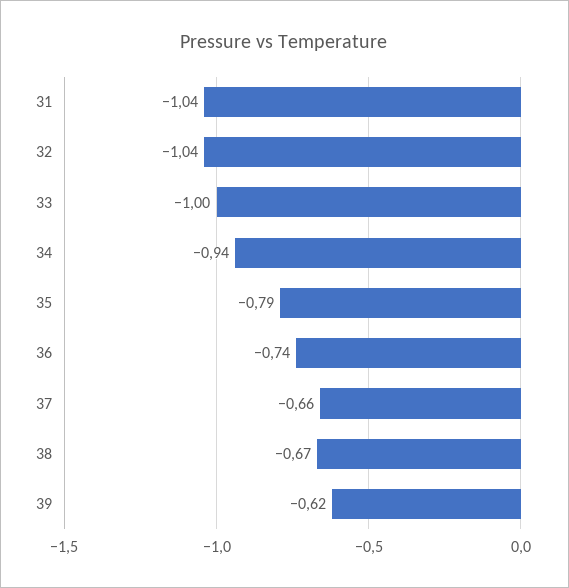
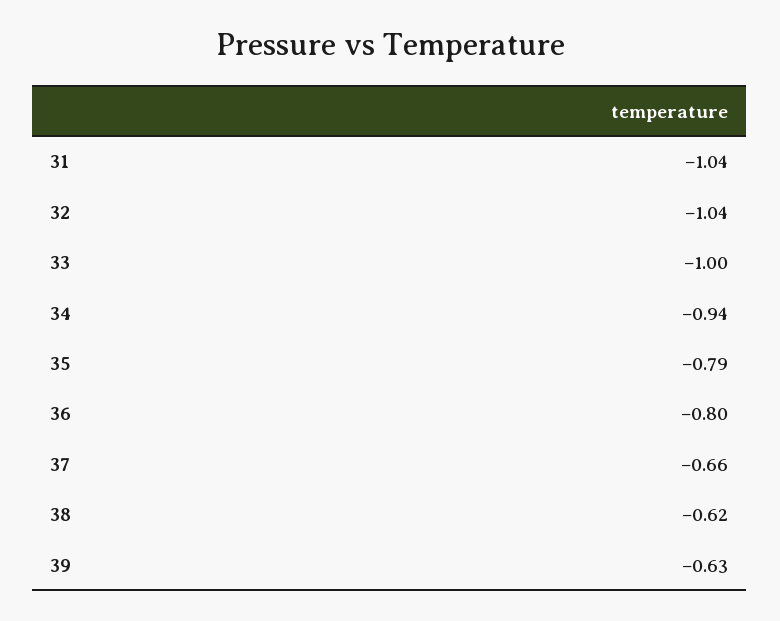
  {
    "31": -1.04,
    "32": -1.04,
    "33": -1,
    "34": -0.94,
    "35": -0.79,
-   "36": -0.74,
+   "36": -0.8,
    "37": -0.66,
-   "38": -0.67,
+   "38": -0.62,
-   "39": -0.62
+   "39": -0.63
  }

